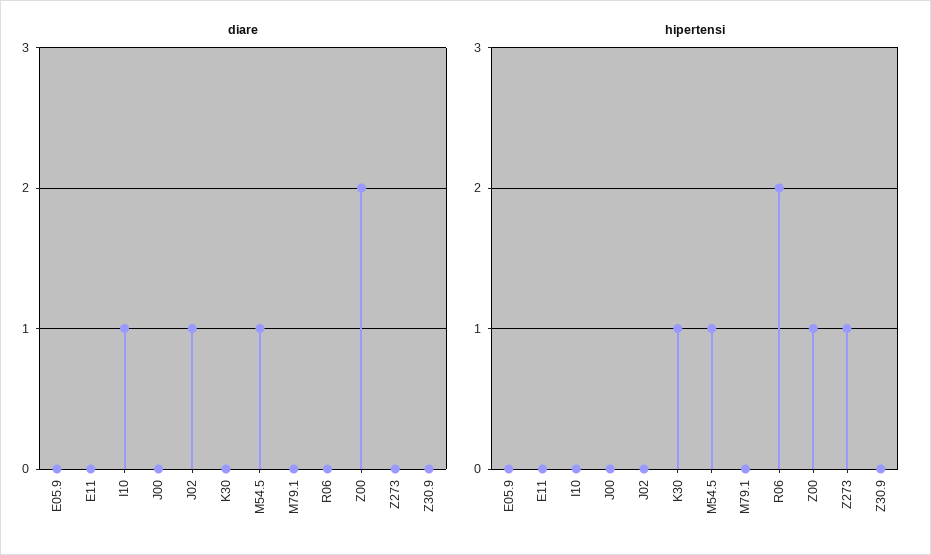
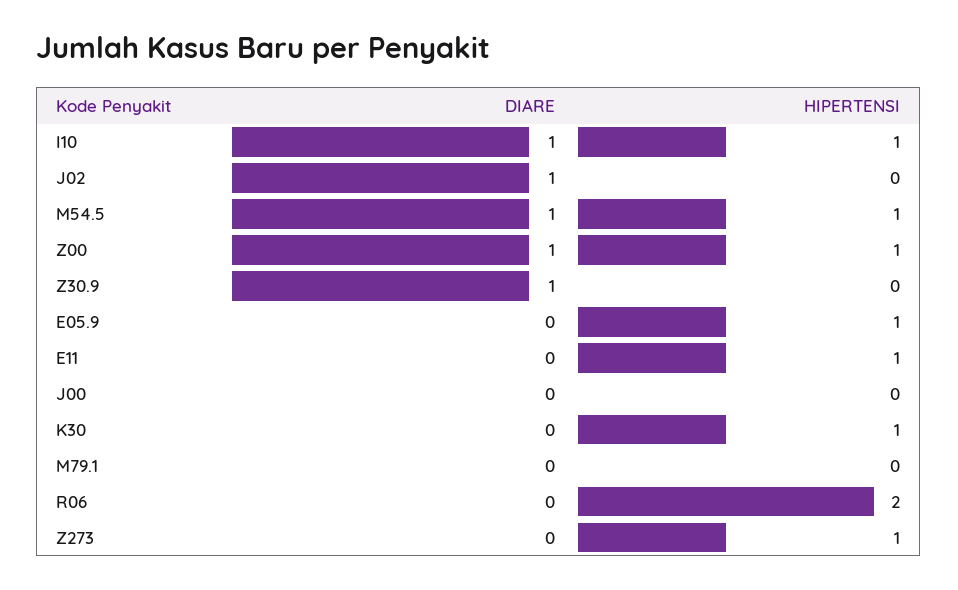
  {
    "diare": {
      "E05.9": 0,
      "E11": 0,
      "I10": 1,
      "J00": 0,
      "J02": 1,
      "K30": 0,
      "M54.5": 1,
      "M79.1": 0,
      "R06": 0,
-     "Z00": 2,
+     "Z00": 1,
      "Z273": 0,
-     "Z30.9": 0
+     "Z30.9": 1
    },
    "hipertensi": {
-     "E05.9": 0,
+     "E05.9": 1,
-     "E11": 0,
+     "E11": 1,
-     "I10": 0,
+     "I10": 1,
      "J00": 0,
      "J02": 0,
      "K30": 1,
      "M54.5": 1,
      "M79.1": 0,
      "R06": 2,
      "Z00": 1,
      "Z273": 1,
      "Z30.9": 0
    }
  }

